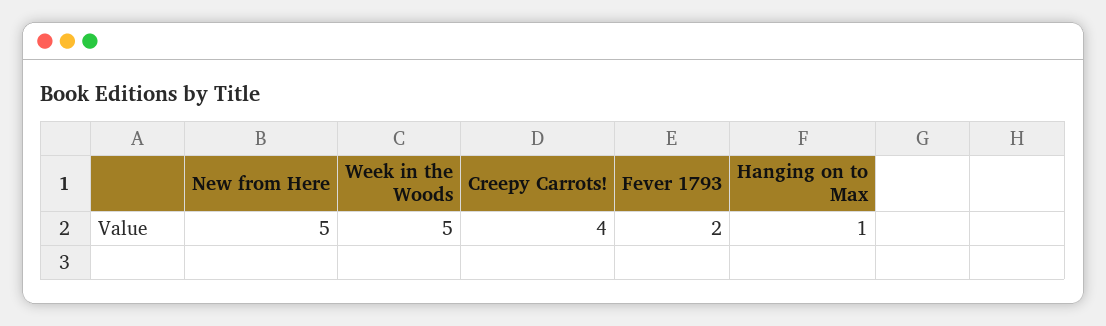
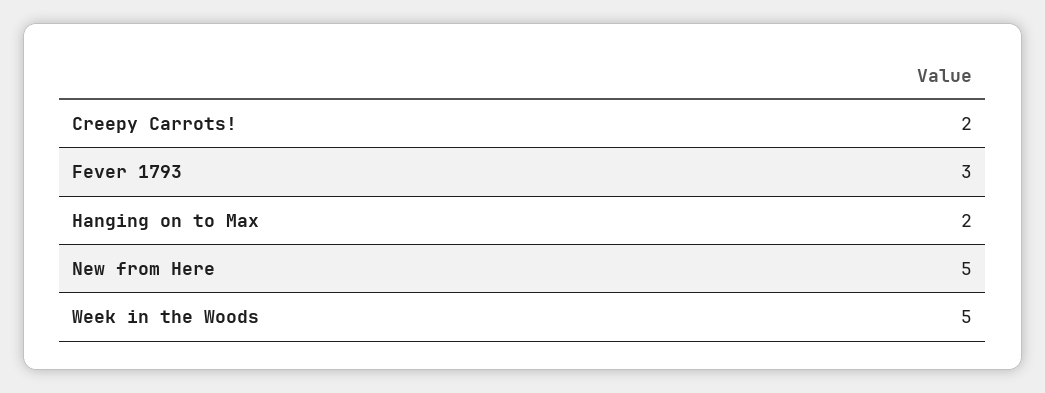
  {
    "New from Here": 5,
    "Week in the Woods": 5,
-   "Creepy Carrots!": 4,
+   "Creepy Carrots!": 2,
-   "Fever 1793": 2,
+   "Fever 1793": 3,
-   "Hanging on to Max": 1
+   "Hanging on to Max": 2
  }

